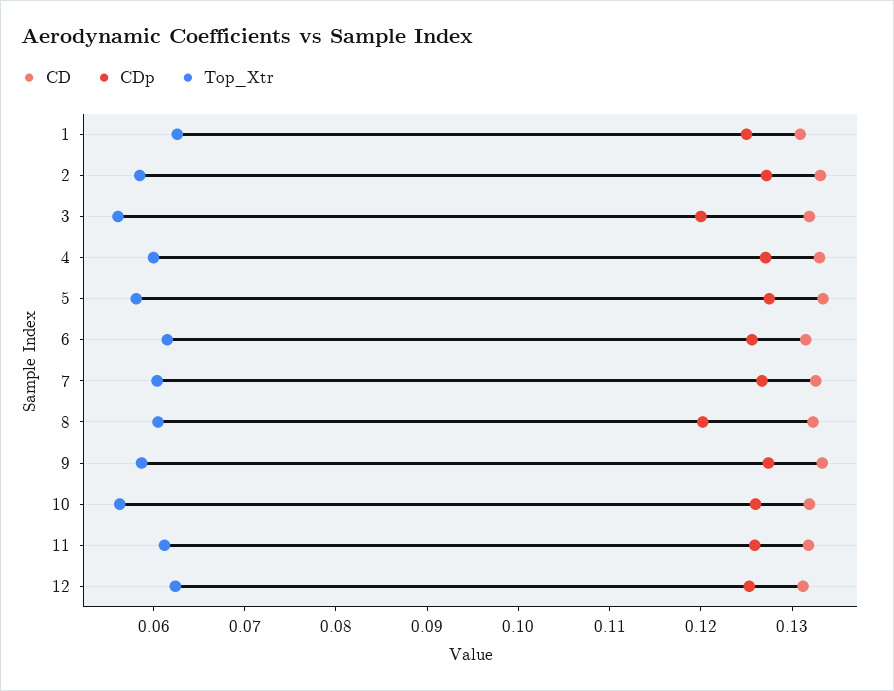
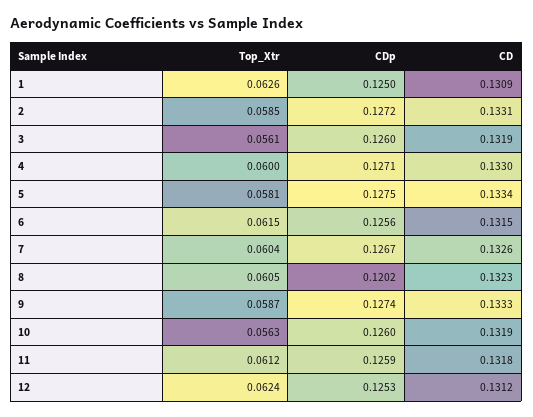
  {
    "CD": {
      "1": 0.1309,
      "2": 0.1331,
      "3": 0.1319,
      "4": 0.133,
      "5": 0.1334,
      "6": 0.1315,
      "7": 0.1326,
      "8": 0.1323,
      "9": 0.1333,
      "10": 0.1319,
      "11": 0.1318,
      "12": 0.1312
    },
    "CDp": {
      "1": 0.125,
      "2": 0.1272,
-     "3": 0.12,
+     "3": 0.126,
      "4": 0.1271,
      "5": 0.1275,
      "6": 0.1256,
      "7": 0.1267,
      "8": 0.1202,
      "9": 0.1274,
      "10": 0.126,
      "11": 0.1259,
      "12": 0.1253
    },
    "Top_Xtr": {
      "1": 0.0626,
      "2": 0.0585,
      "3": 0.0561,
      "4": 0.06,
      "5": 0.0581,
      "6": 0.0615,
      "7": 0.0604,
      "8": 0.0605,
      "9": 0.0587,
      "10": 0.0563,
      "11": 0.0612,
      "12": 0.0624
    }
  }

